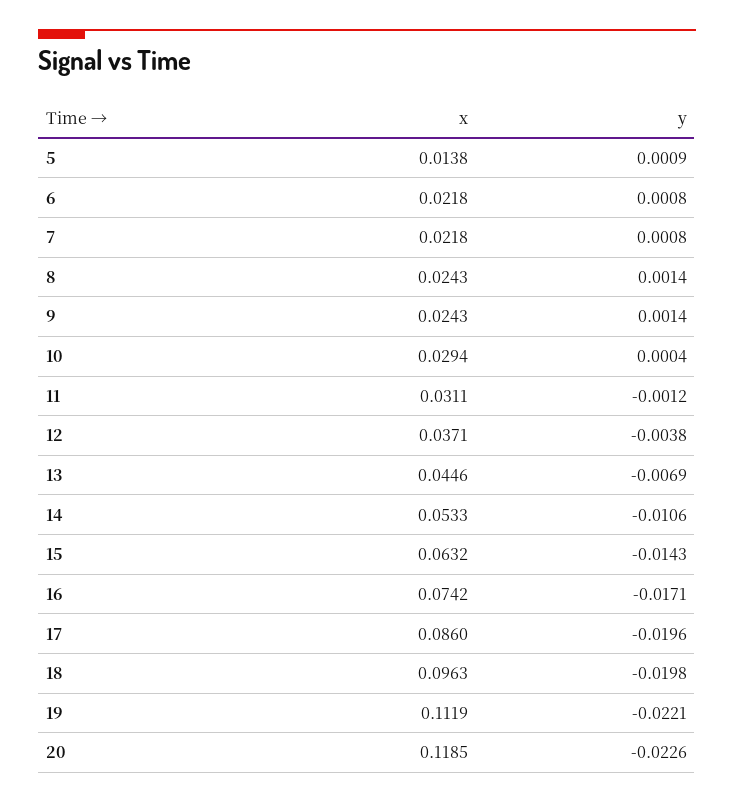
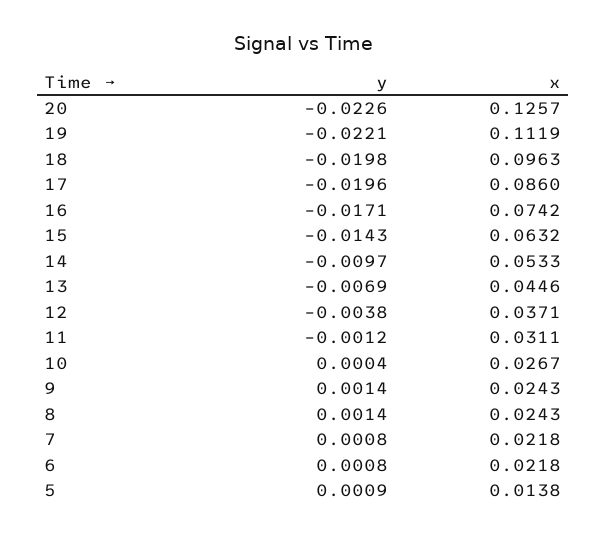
  {
    "x": {
      "5": 0.0138,
      "6": 0.0218,
      "7": 0.0218,
      "8": 0.0243,
      "9": 0.0243,
-     "10": 0.0294,
+     "10": 0.0267,
      "11": 0.0311,
      "12": 0.0371,
      "13": 0.0446,
      "14": 0.0533,
      "15": 0.0632,
      "16": 0.0742,
      "17": 0.086,
      "18": 0.0963,
      "19": 0.1119,
-     "20": 0.1185
+     "20": 0.1257
    },
    "y": {
      "5": 0.0009,
      "6": 0.0008,
      "7": 0.0008,
      "8": 0.0014,
      "9": 0.0014,
      "10": 0.0004,
      "11": -0.0012,
      "12": -0.0038,
      "13": -0.0069,
-     "14": -0.0106,
+     "14": -0.0097,
      "15": -0.0143,
      "16": -0.0171,
      "17": -0.0196,
      "18": -0.0198,
      "19": -0.0221,
      "20": -0.0226
    }
  }

